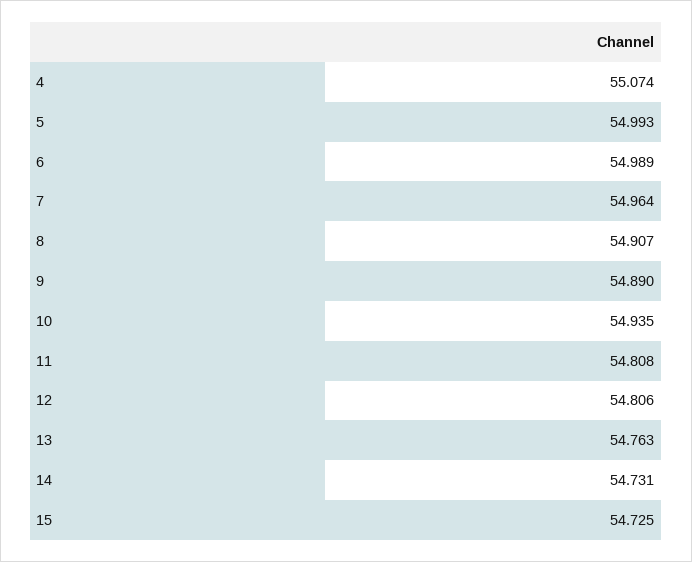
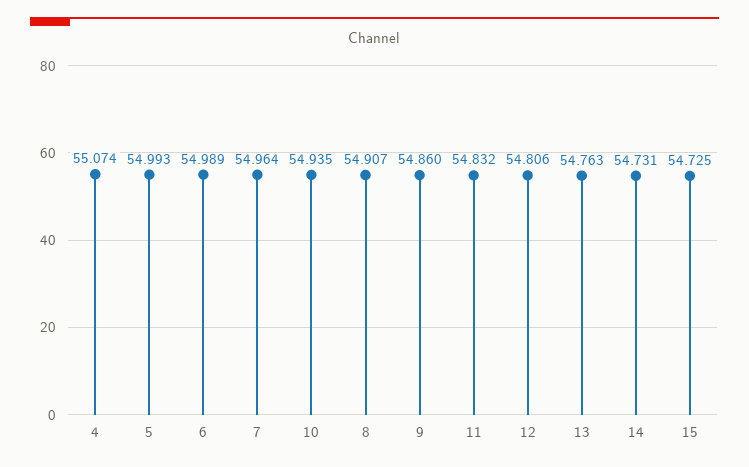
  {
    "4": 55.074,
    "5": 54.993,
    "6": 54.989,
    "7": 54.964,
    "8": 54.907,
-   "9": 54.89,
+   "9": 54.86,
    "10": 54.935,
-   "11": 54.808,
+   "11": 54.832,
    "12": 54.806,
    "13": 54.763,
    "14": 54.731,
    "15": 54.725
  }

